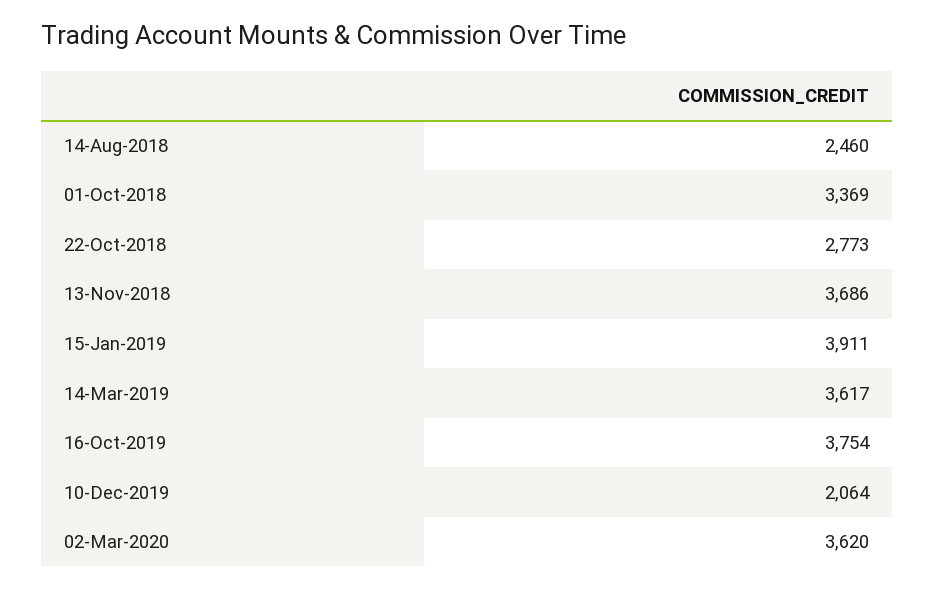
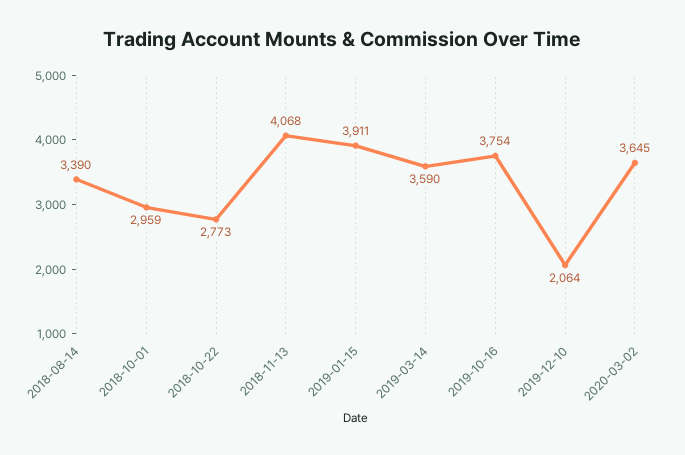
  {
-   "14-Aug-2018": 2460,
+   "14-Aug-2018": 3390,
-   "01-Oct-2018": 3369,
+   "01-Oct-2018": 2959,
    "22-Oct-2018": 2773,
-   "13-Nov-2018": 3686,
+   "13-Nov-2018": 4068,
    "15-Jan-2019": 3911,
-   "14-Mar-2019": 3617,
+   "14-Mar-2019": 3590,
    "16-Oct-2019": 3754,
    "10-Dec-2019": 2064,
-   "02-Mar-2020": 3620
+   "02-Mar-2020": 3645
  }

